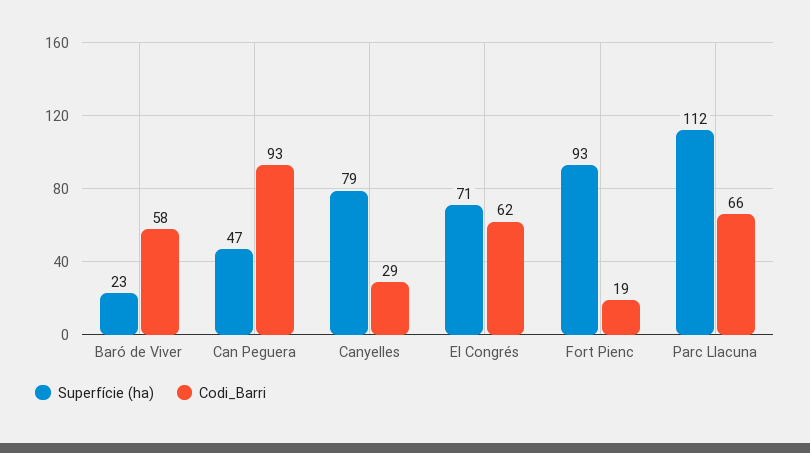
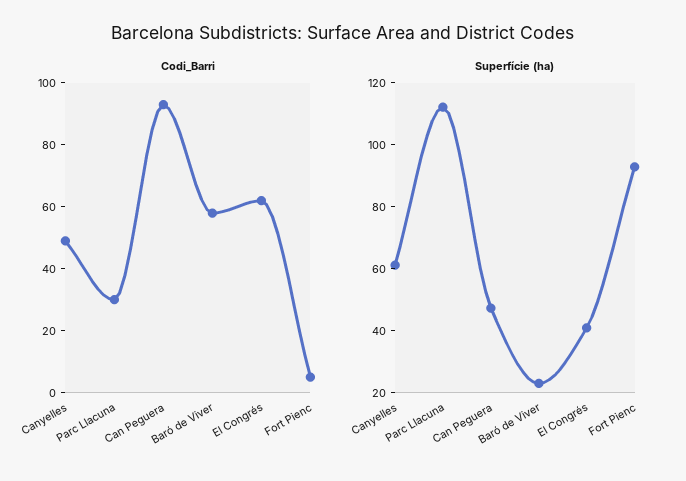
  {
    "Superfície (ha)": {
      "Baró de Viver": 23,
      "Can Peguera": 47,
-     "Canyelles": 79,
+     "Canyelles": 60,
-     "El Congrés": 71,
+     "El Congrés": 40,
      "Fort Pienc": 93,
      "Parc Llacuna": 112
    },
    "Codi_Barri": {
      "Baró de Viver": 58,
      "Can Peguera": 93,
-     "Canyelles": 29,
+     "Canyelles": 50,
      "El Congrés": 62,
-     "Fort Pienc": 19,
+     "Fort Pienc": 5,
-     "Parc Llacuna": 66
+     "Parc Llacuna": 30
    }
  }

